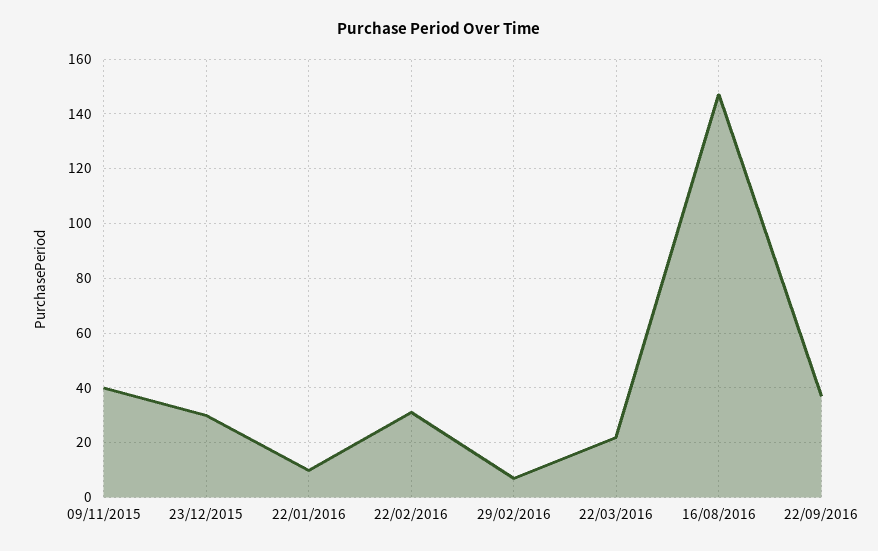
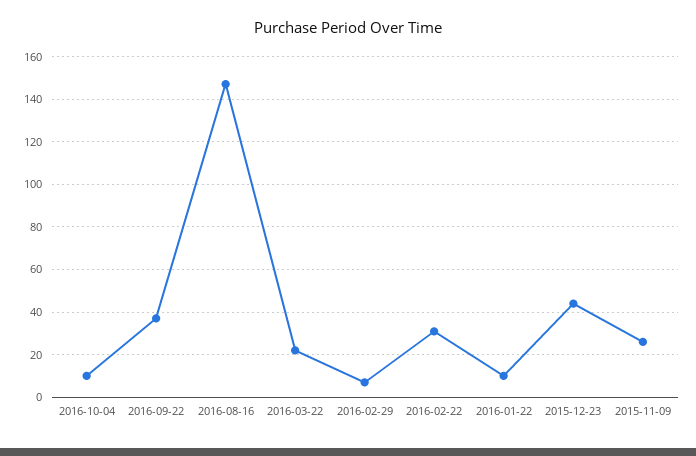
  {
-   "09/11/2015": 40,
+   "09/11/2015": 25,
-   "23/12/2015": 30,
+   "23/12/2015": 45,
    "22/01/2016": 10,
    "22/02/2016": 30,
    "29/02/2016": 5,
    "22/03/2016": 20,
    "16/08/2016": 145,
-   "22/09/2016": 35
+   "22/09/2016": 35,
+   "2016-10-04": 10
  }

